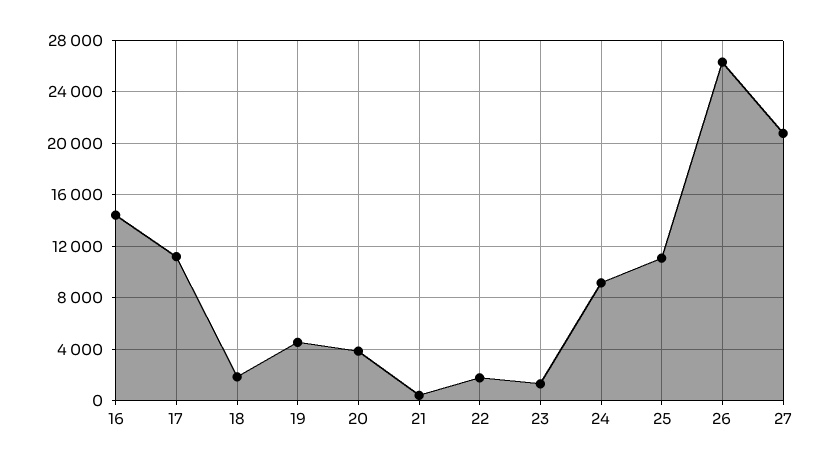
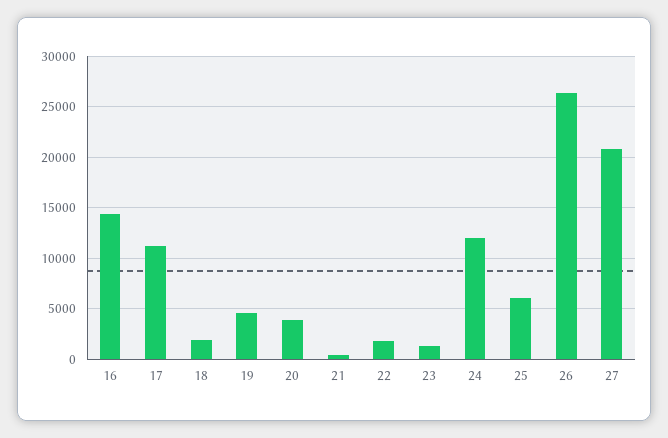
  {
    "16": 14500,
    "17": 11000,
    "18": 2000,
    "19": 4500,
    "20": 4000,
    "21": 500,
    "22": 2000,
    "23": 1500,
-   "24": 9000,
+   "24": 12000,
-   "25": 11000,
+   "25": 6000,
    "26": 26500,
    "27": 21000
  }

